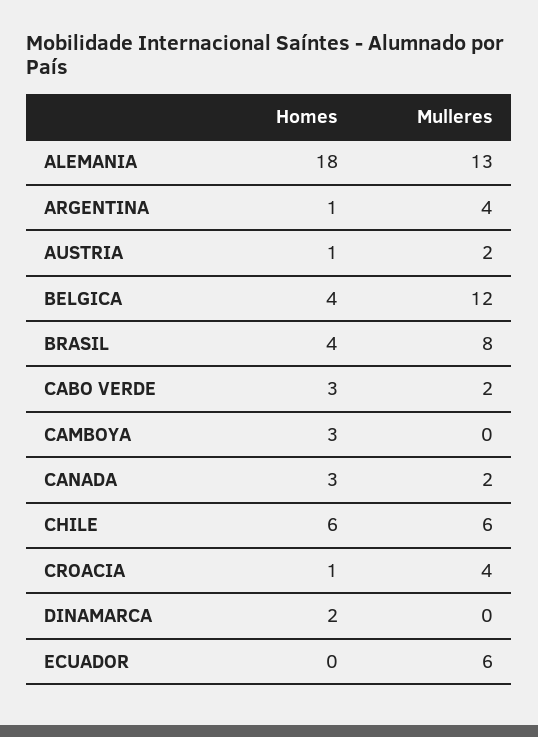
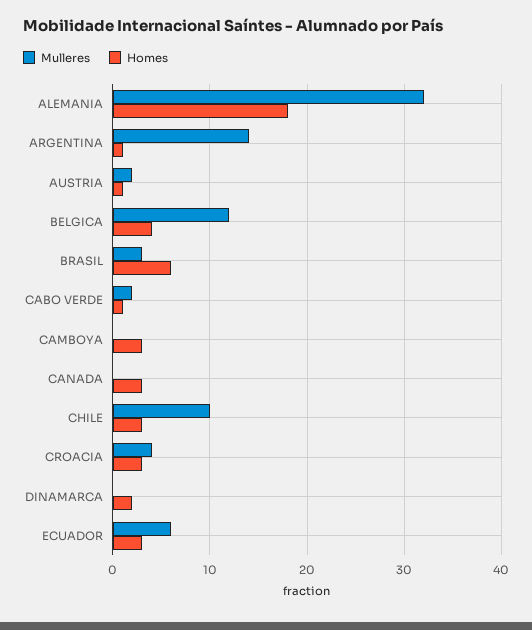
  {
    "Homes": {
      "ALEMANIA": 18,
      "ARGENTINA": 1,
      "AUSTRIA": 1,
      "BELGICA": 4,
-     "BRASIL": 4,
+     "BRASIL": 6,
-     "CABO VERDE": 3,
+     "CABO VERDE": 1,
      "CAMBOYA": 3,
      "CANADA": 3,
-     "CHILE": 6,
+     "CHILE": 3,
-     "CROACIA": 1,
+     "CROACIA": 3,
      "DINAMARCA": 2,
-     "ECUADOR": 0
+     "ECUADOR": 3
    },
    "Mulleres": {
-     "ALEMANIA": 13,
+     "ALEMANIA": 32,
-     "ARGENTINA": 4,
+     "ARGENTINA": 14,
      "AUSTRIA": 2,
      "BELGICA": 12,
-     "BRASIL": 8,
+     "BRASIL": 3,
      "CABO VERDE": 2,
      "CAMBOYA": 0,
-     "CANADA": 2,
+     "CANADA": 0,
-     "CHILE": 6,
+     "CHILE": 10,
      "CROACIA": 4,
      "DINAMARCA": 0,
      "ECUADOR": 6
    }
  }

